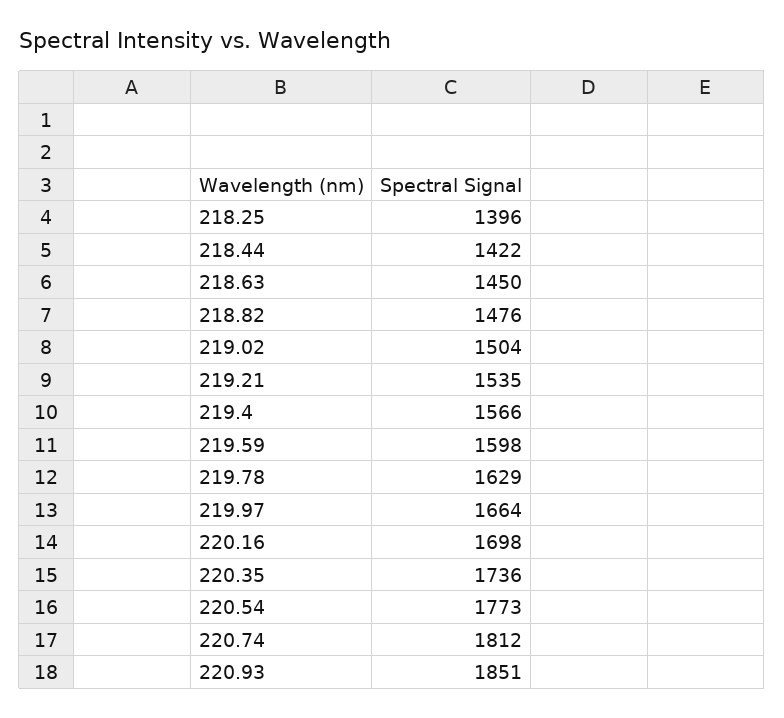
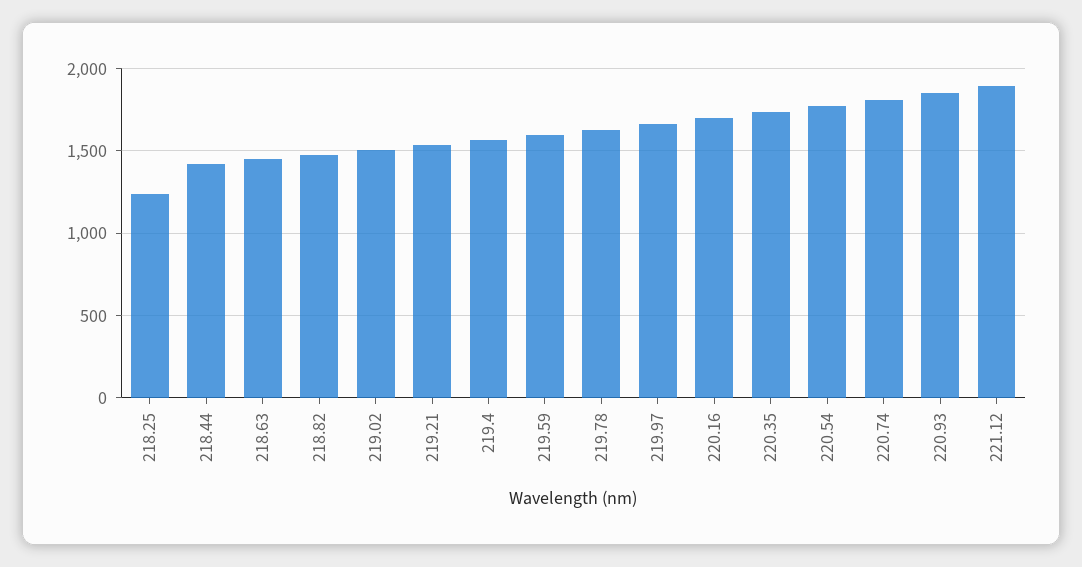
  {
-   "218.25": 1396,
+   "218.25": 1250,
    "218.44": 1422,
    "218.63": 1450,
    "218.82": 1476,
    "219.02": 1504,
    "219.21": 1535,
    "219.4": 1566,
    "219.59": 1598,
    "219.78": 1629,
    "219.97": 1664,
    "220.16": 1698,
    "220.35": 1736,
    "220.54": 1773,
    "220.74": 1812,
-   "220.93": 1851
+   "220.93": 1851,
+   "221.12": 1900
  }

